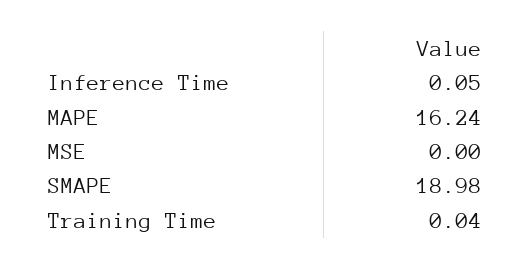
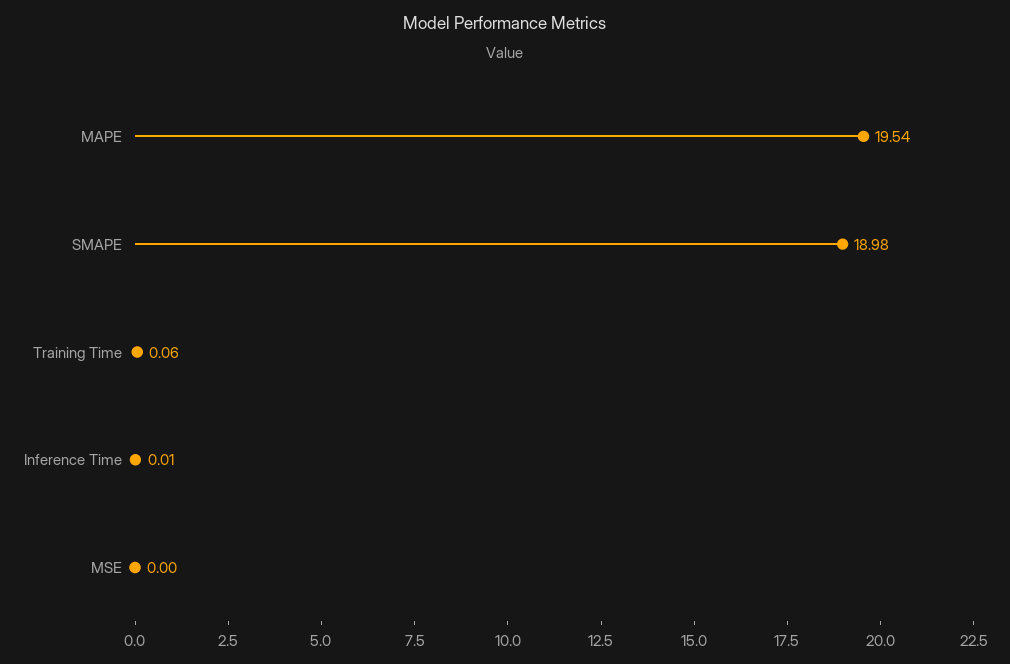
  {
-   "Inference Time": 0.05,
+   "Inference Time": 0.01,
-   "MAPE": 16.24,
+   "MAPE": 19.54,
    "MSE": 0,
    "SMAPE": 18.98,
-   "Training Time": 0.04
+   "Training Time": 0.06
  }

